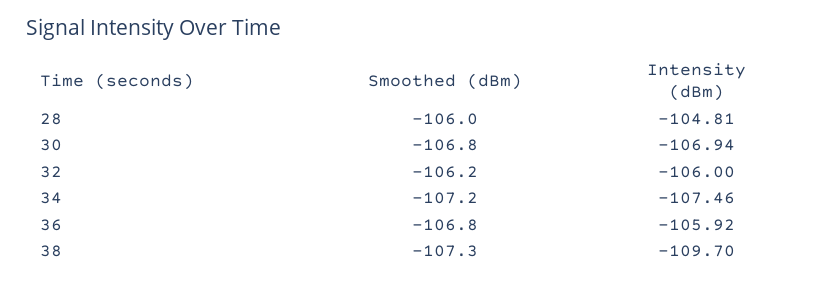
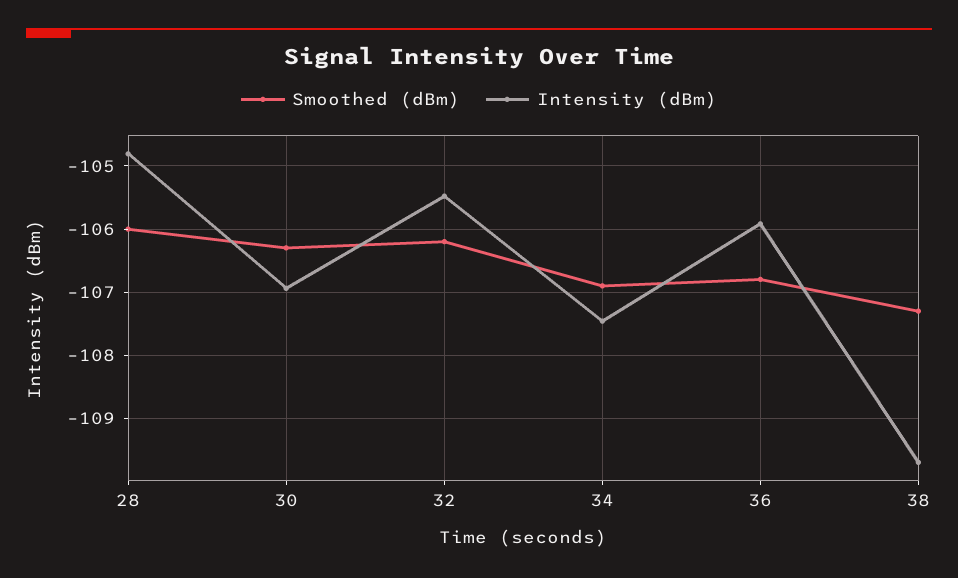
  {
    "Smoothed (dBm)": {
      "28": -106,
-     "30": -106.8,
+     "30": -106.3,
      "32": -106.2,
-     "34": -107.2,
+     "34": -106.9,
      "36": -106.8,
      "38": -107.3
    },
    "Intensity (dBm)": {
      "28": -104.81,
      "30": -106.94,
-     "32": -106,
+     "32": -105.5,
      "34": -107.46,
      "36": -105.92,
      "38": -109.7
    }
  }

